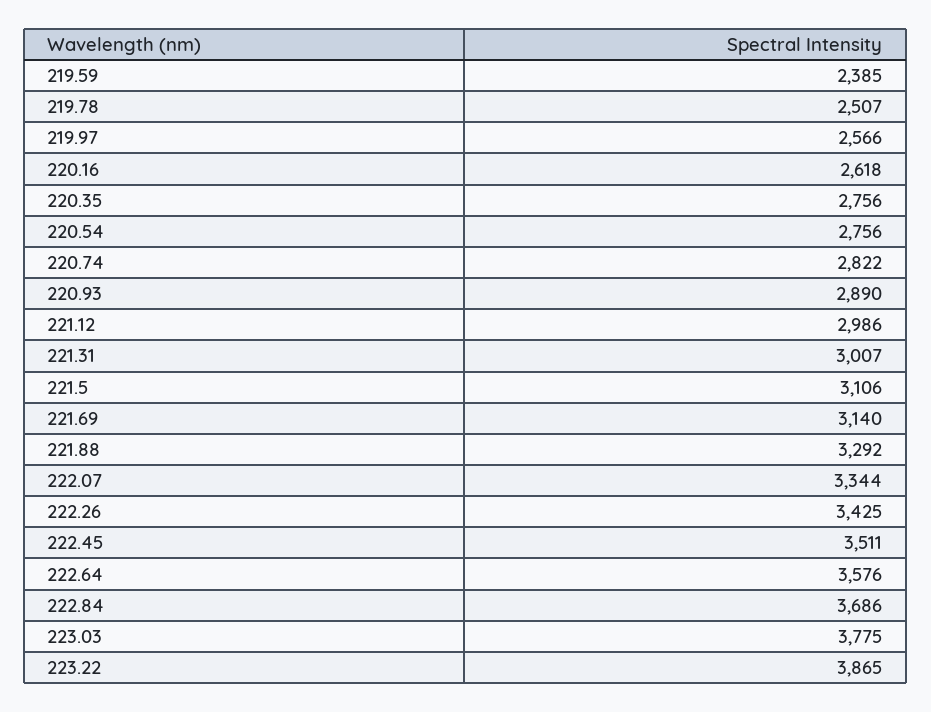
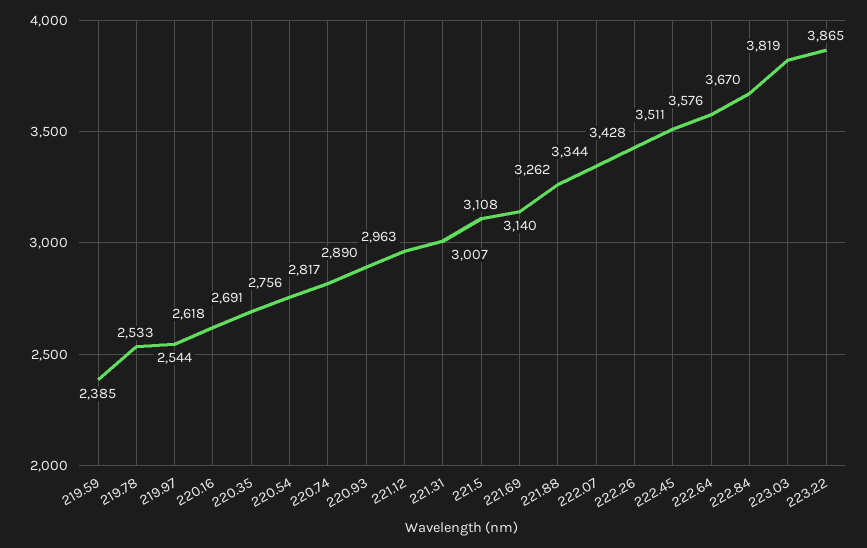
  {
    "219.59": 2385,
-   "219.78": 2507,
+   "219.78": 2533,
-   "219.97": 2566,
+   "219.97": 2544,
    "220.16": 2618,
-   "220.35": 2756,
+   "220.35": 2691,
    "220.54": 2756,
-   "220.74": 2822,
+   "220.74": 2817,
    "220.93": 2890,
-   "221.12": 2986,
+   "221.12": 2963,
    "221.31": 3007,
-   "221.5": 3106,
+   "221.5": 3108,
    "221.69": 3140,
-   "221.88": 3292,
+   "221.88": 3262,
    "222.07": 3344,
-   "222.26": 3425,
+   "222.26": 3428,
    "222.45": 3511,
    "222.64": 3576,
-   "222.84": 3686,
+   "222.84": 3670,
-   "223.03": 3775,
+   "223.03": 3819,
    "223.22": 3865
  }

